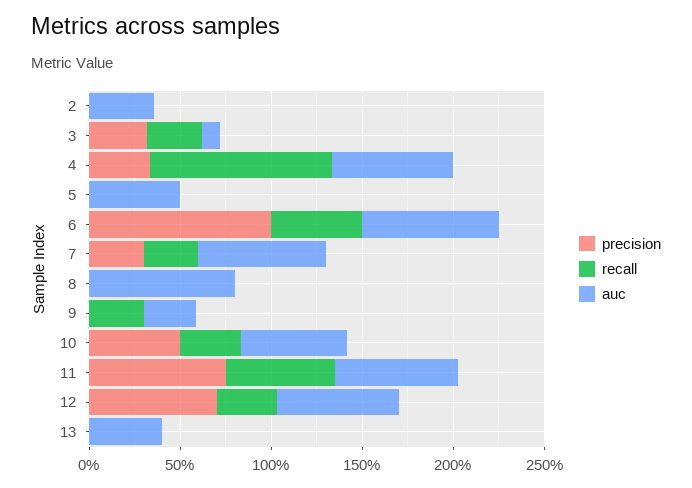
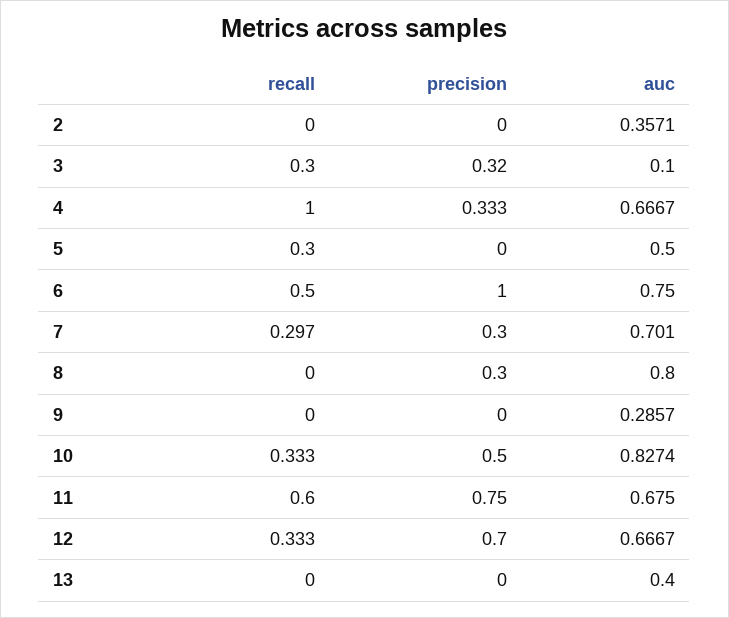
  {
    "precision": {
      "2": 0,
      "3": 0.32,
      "4": 0.333,
      "5": 0,
      "6": 1,
      "7": 0.3,
-     "8": 0,
+     "8": 0.3,
      "9": 0,
      "10": 0.5,
      "11": 0.75,
      "12": 0.7,
      "13": 0
    },
    "recall": {
      "2": 0,
      "3": 0.3,
      "4": 1,
-     "5": 0,
+     "5": 0.3,
      "6": 0.5,
      "7": 0.297,
      "8": 0,
-     "9": 0.3,
+     "9": 0,
      "10": 0.333,
      "11": 0.6,
      "12": 0.333,
      "13": 0
    },
    "auc": {
      "2": 0.3571,
      "3": 0.1,
      "4": 0.6667,
      "5": 0.5,
      "6": 0.75,
      "7": 0.701,
      "8": 0.8,
      "9": 0.2857,
-     "10": 0.6,
+     "10": 0.8274,
      "11": 0.675,
      "12": 0.6667,
      "13": 0.4
    }
  }

